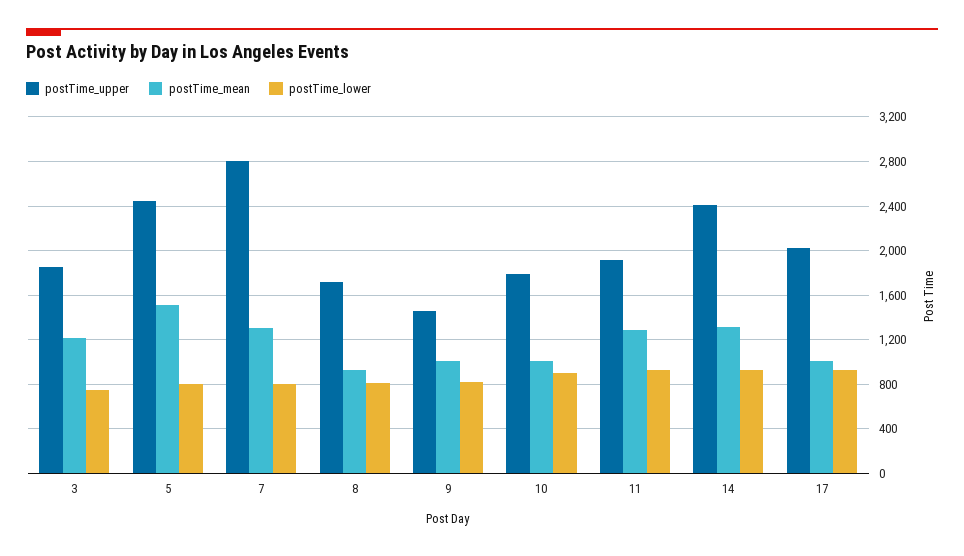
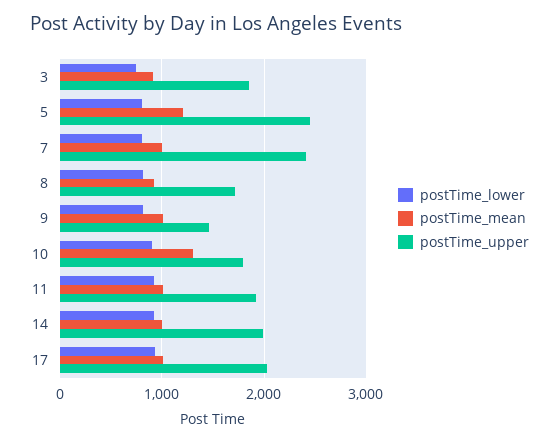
  {
    "postTime_upper": {
      "3": 1900,
      "5": 2400,
-     "7": 2800,
+     "7": 2400,
      "8": 1700,
      "9": 1500,
      "10": 1800,
      "11": 1900,
-     "14": 2400,
+     "14": 2000,
      "17": 2000
    },
    "postTime_mean": {
-     "3": 1200,
+     "3": 900,
-     "5": 1500,
+     "5": 1200,
-     "7": 1300,
+     "7": 1000,
      "8": 900,
      "9": 1000,
-     "10": 1000,
+     "10": 1300,
-     "11": 1300,
+     "11": 1000,
-     "14": 1300,
+     "14": 1000,
      "17": 1000
    },
    "postTime_lower": {
      "3": 700,
      "5": 800,
      "7": 800,
      "8": 800,
      "9": 800,
      "10": 900,
      "11": 900,
      "14": 900,
      "17": 900
    }
  }

